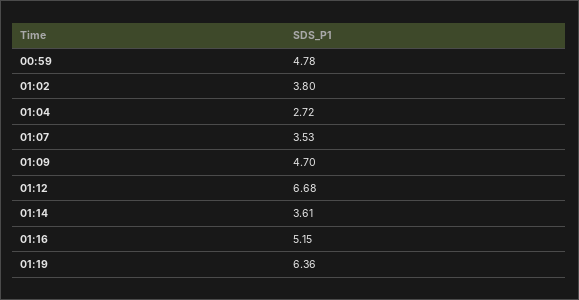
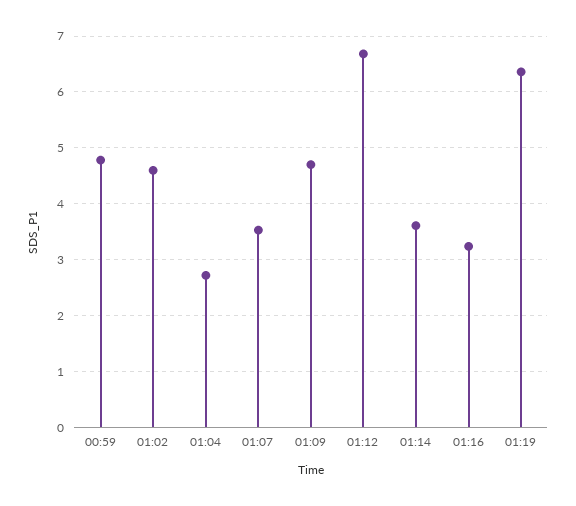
  {
    "00:59": 4.78,
-   "01:02": 3.8,
+   "01:02": 4.6,
    "01:04": 2.72,
    "01:07": 3.53,
    "01:09": 4.7,
    "01:12": 6.68,
    "01:14": 3.61,
-   "01:16": 5.15,
+   "01:16": 3.2,
    "01:19": 6.36
  }

